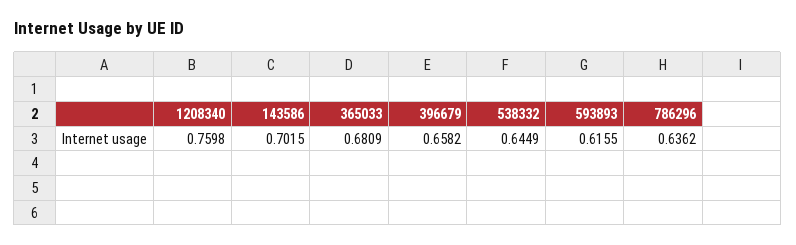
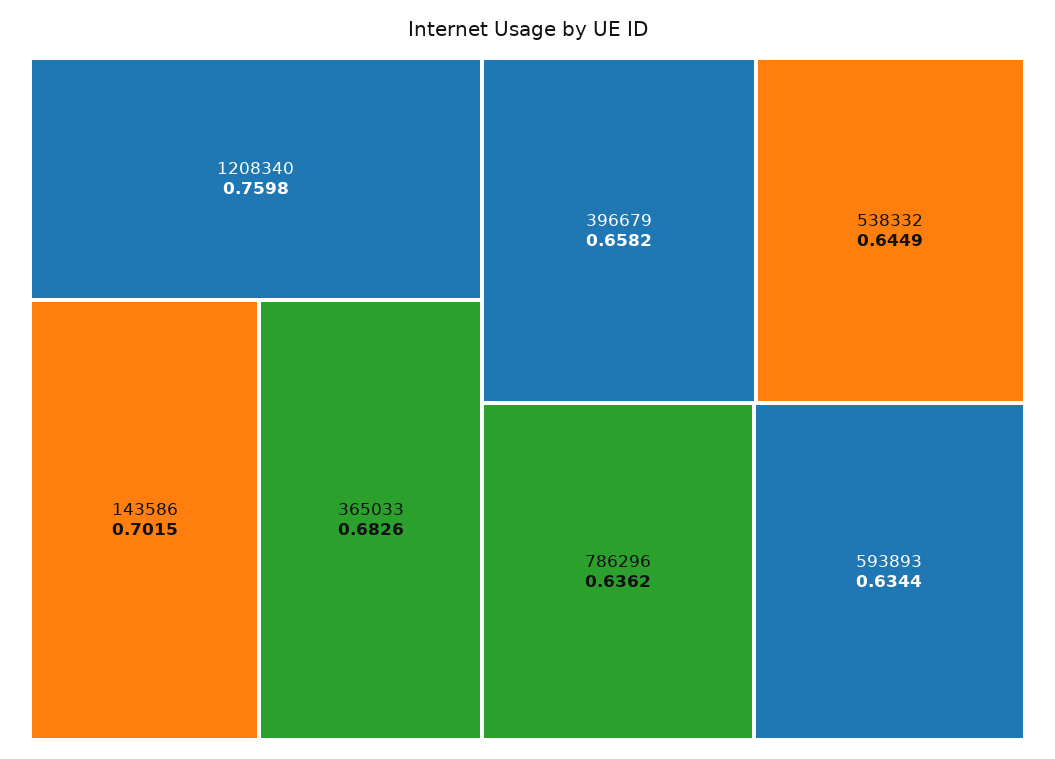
  {
    "1208340": 0.7598,
    "143586": 0.7015,
-   "365033": 0.6809,
+   "365033": 0.6826,
    "396679": 0.6582,
    "538332": 0.6449,
-   "593893": 0.6155,
+   "593893": 0.6344,
    "786296": 0.6362
  }

